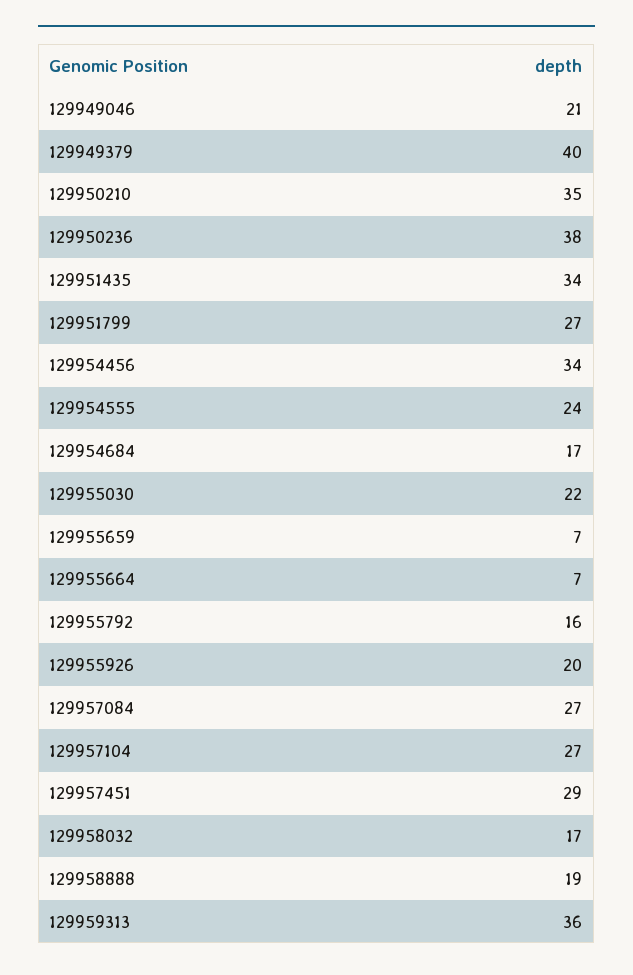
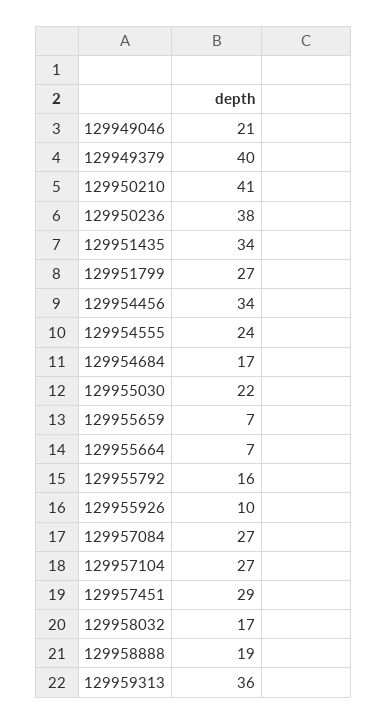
  {
    "129949046": 21,
    "129949379": 40,
-   "129950210": 35,
+   "129950210": 41,
    "129950236": 38,
    "129951435": 34,
    "129951799": 27,
    "129954456": 34,
    "129954555": 24,
    "129954684": 17,
    "129955030": 22,
    "129955659": 7,
    "129955664": 7,
    "129955792": 16,
-   "129955926": 20,
+   "129955926": 10,
    "129957084": 27,
    "129957104": 27,
    "129957451": 29,
    "129958032": 17,
    "129958888": 19,
    "129959313": 36
  }

